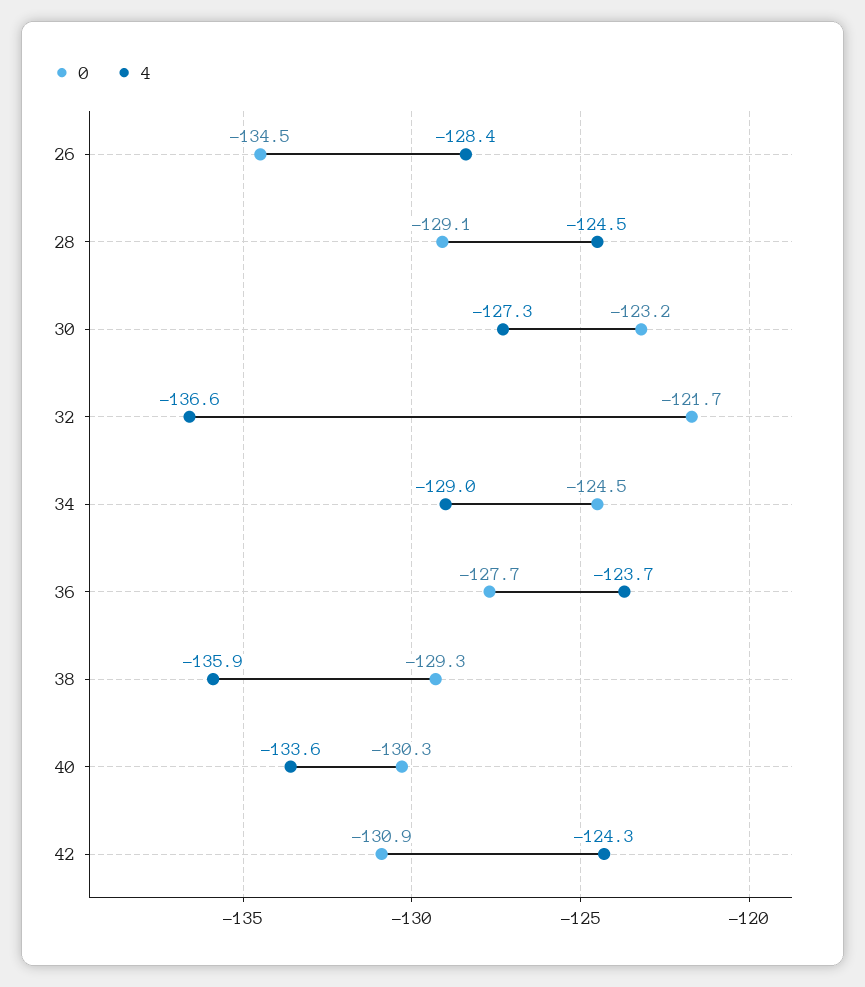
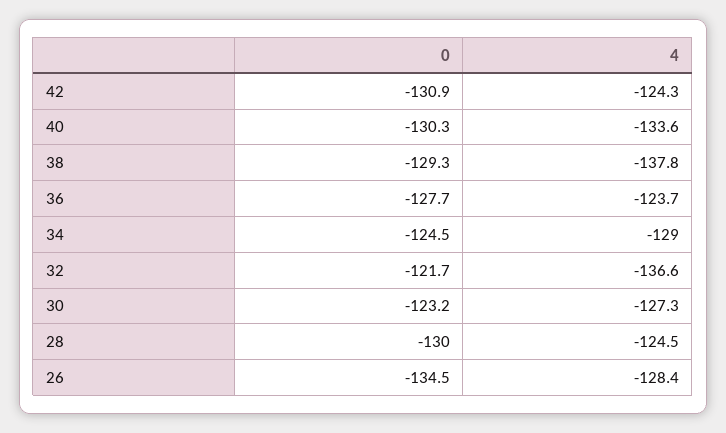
  {
    "0": {
      "26": -134.5,
-     "28": -129.1,
+     "28": -130,
      "30": -123.2,
      "32": -121.7,
      "34": -124.5,
      "36": -127.7,
      "38": -129.3,
      "40": -130.3,
      "42": -130.9
    },
    "4": {
      "26": -128.4,
      "28": -124.5,
      "30": -127.3,
      "32": -136.6,
      "34": -129,
      "36": -123.7,
-     "38": -135.9,
+     "38": -137.8,
      "40": -133.6,
      "42": -124.3
    }
  }

